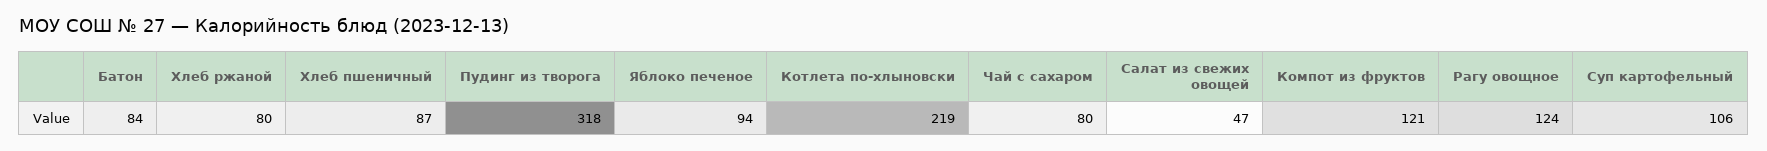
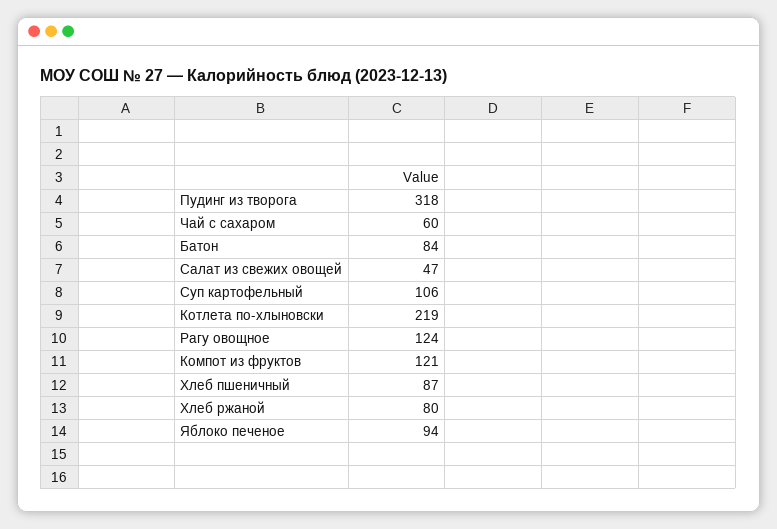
  {
    "Батон": 84,
    "Хлеб ржаной": 80,
    "Хлеб пшеничный": 87,
    "Пудинг из творога": 318,
    "Яблоко печеное": 94,
    "Котлета по-хлыновски": 219,
-   "Чай с сахаром": 80,
+   "Чай с сахаром": 60,
    "Салат из свежих овощей": 47,
    "Компот из фруктов": 121,
    "Рагу овощное": 124,
    "Суп картофельный": 106
  }

